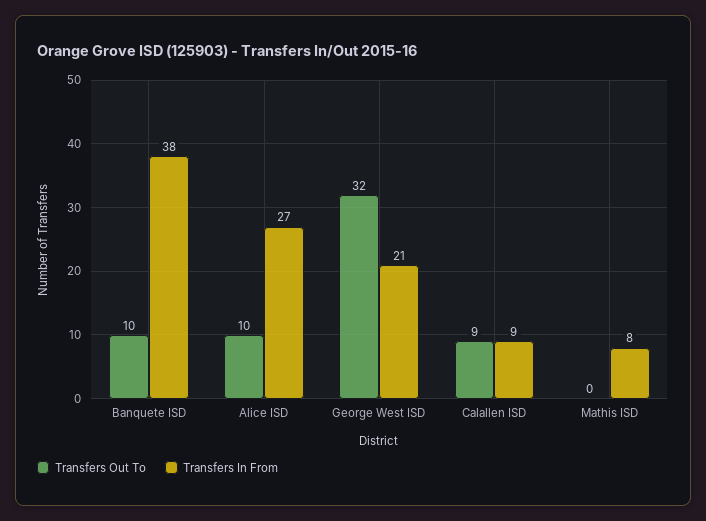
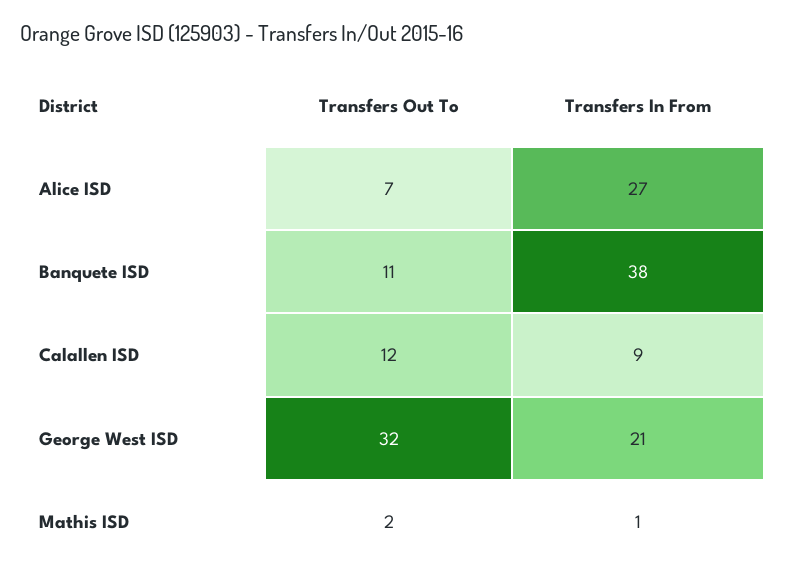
  {
    "Transfers Out To": {
-     "Banquete ISD": 10,
+     "Banquete ISD": 11,
-     "Alice ISD": 10,
+     "Alice ISD": 7,
      "George West ISD": 32,
-     "Calallen ISD": 9,
+     "Calallen ISD": 12,
-     "Mathis ISD": 0
+     "Mathis ISD": 2
    },
    "Transfers In From": {
      "Banquete ISD": 38,
      "Alice ISD": 27,
      "George West ISD": 21,
      "Calallen ISD": 9,
-     "Mathis ISD": 8
+     "Mathis ISD": 1
    }
  }

